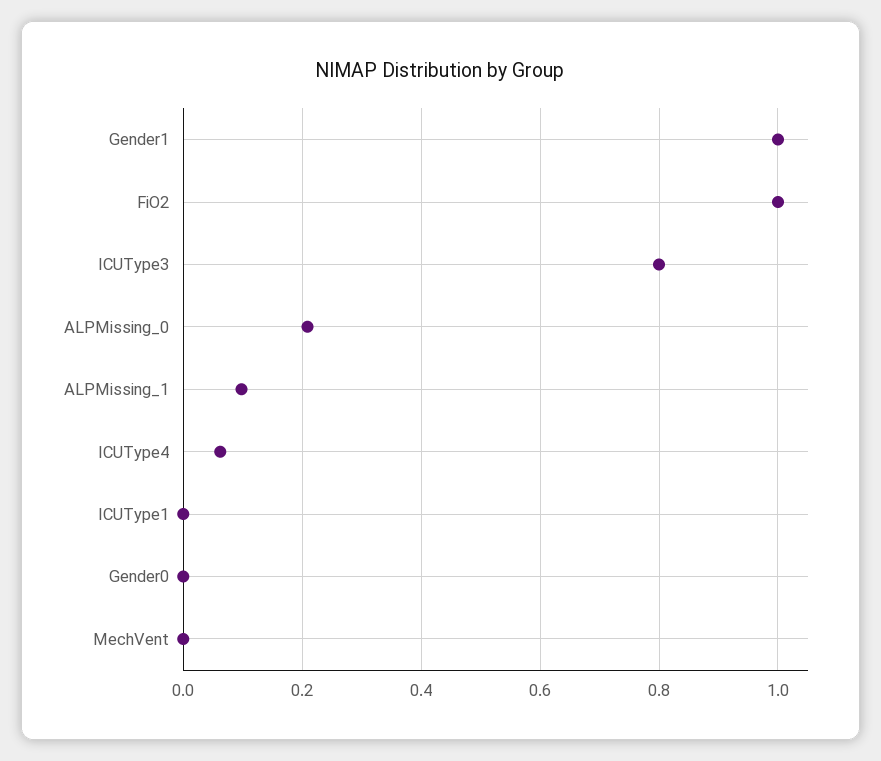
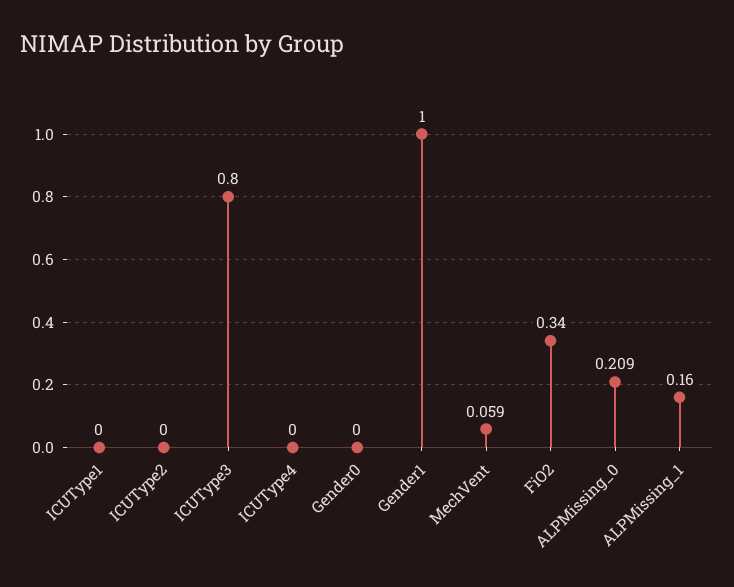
  {
    "Gender1": 1,
-   "FiO2": 1,
+   "FiO2": 0.34,
    "ICUType3": 0.8,
    "ALPMissing_0": 0.209,
-   "ALPMissing_1": 0.1,
+   "ALPMissing_1": 0.16,
-   "ICUType4": 0.06,
+   "ICUType4": 0,
    "ICUType1": 0,
    "Gender0": 0,
-   "MechVent": 0
+   "MechVent": 0.059,
+   "ICUType2": 0
  }

